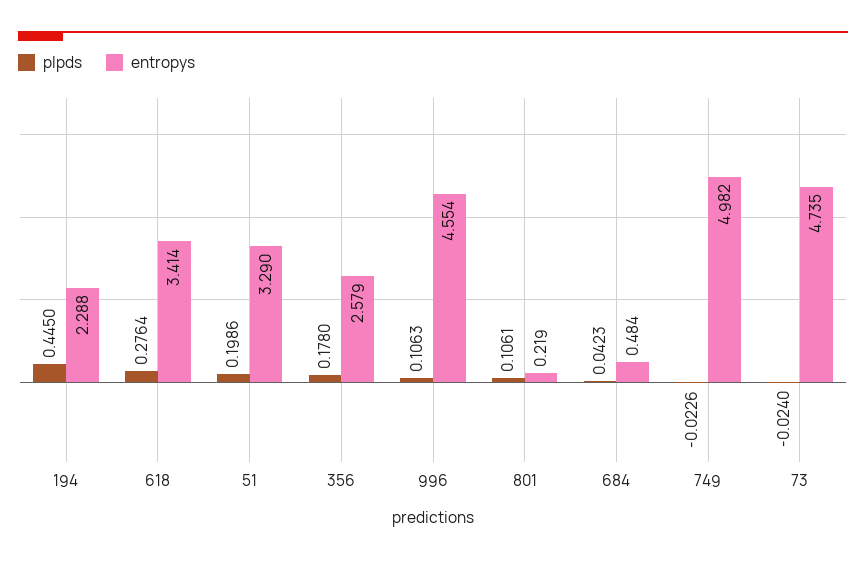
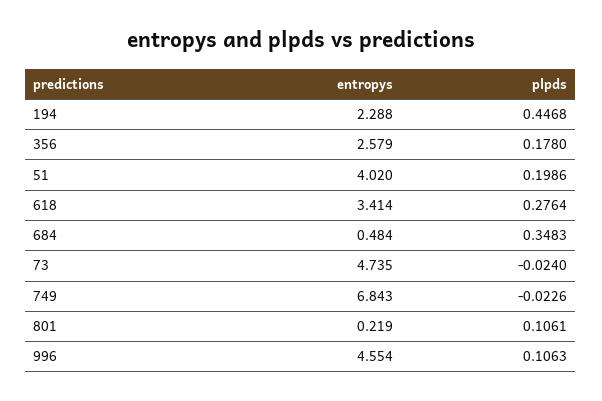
  {
    "plpds": {
-     "194": 0.445,
+     "194": 0.4468,
      "618": 0.2764,
      "51": 0.1986,
      "356": 0.178,
      "996": 0.1063,
      "801": 0.1061,
-     "684": 0.0423,
+     "684": 0.3483,
      "749": -0.0226,
      "73": -0.024
    },
    "entropys": {
      "194": 2.288,
      "618": 3.414,
-     "51": 3.29,
+     "51": 4.02,
      "356": 2.579,
      "996": 4.554,
      "801": 0.219,
      "684": 0.484,
-     "749": 4.982,
+     "749": 6.843,
      "73": 4.735
    }
  }

